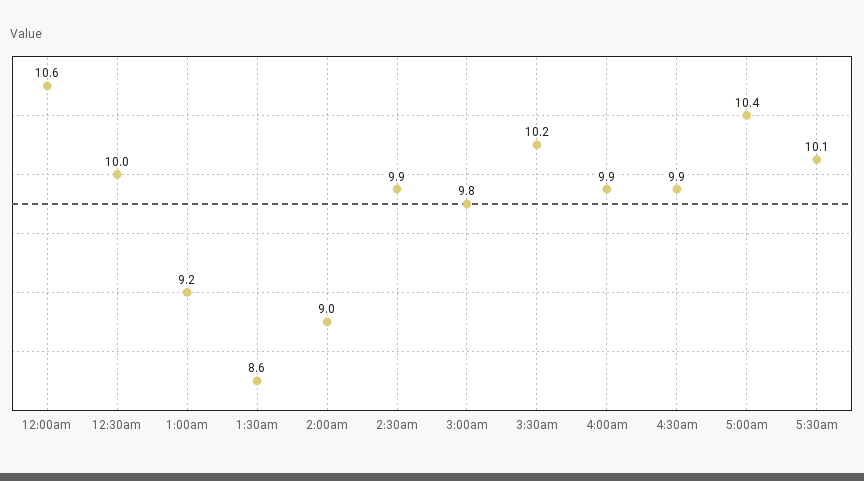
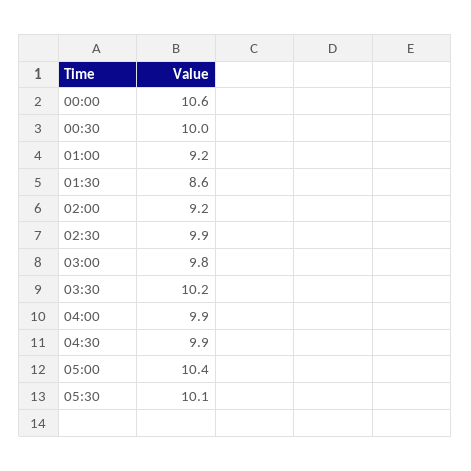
  {
    "12:00am": 10.6,
    "12:30am": 10,
    "1:00am": 9.2,
    "1:30am": 8.6,
-   "2:00am": 9,
+   "2:00am": 9.2,
    "2:30am": 9.9,
    "3:00am": 9.8,
    "3:30am": 10.2,
    "4:00am": 9.9,
    "4:30am": 9.9,
    "5:00am": 10.4,
    "5:30am": 10.1
  }

